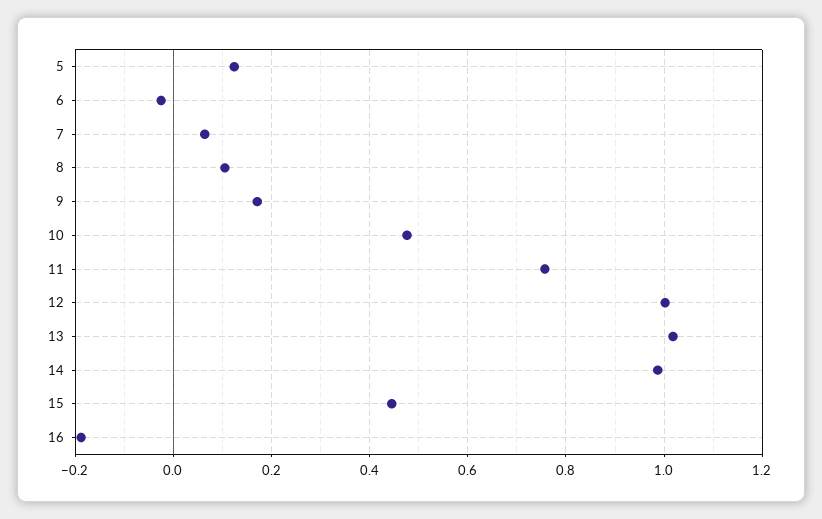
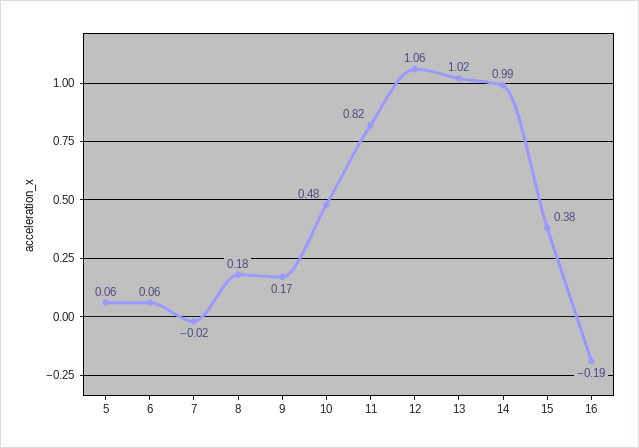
  {
-   "5": 0.12,
+   "5": 0.06,
-   "6": -0.02,
+   "6": 0.06,
-   "7": 0.06,
+   "7": -0.02,
-   "8": 0.1,
+   "8": 0.18,
    "9": 0.17,
    "10": 0.48,
-   "11": 0.76,
+   "11": 0.82,
-   "12": 1,
+   "12": 1.06,
    "13": 1.02,
    "14": 0.99,
-   "15": 0.44,
+   "15": 0.38,
    "16": -0.19
  }

